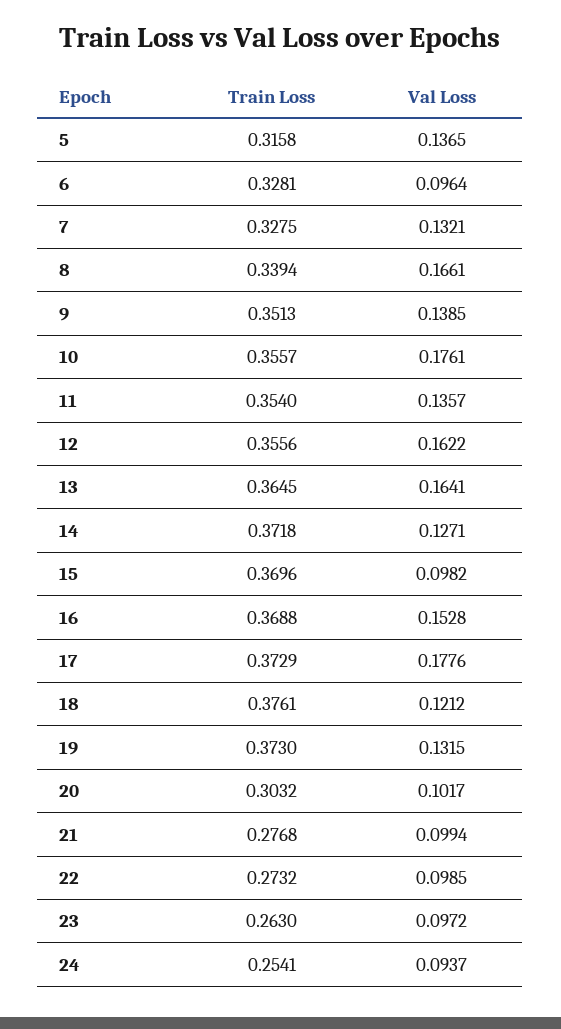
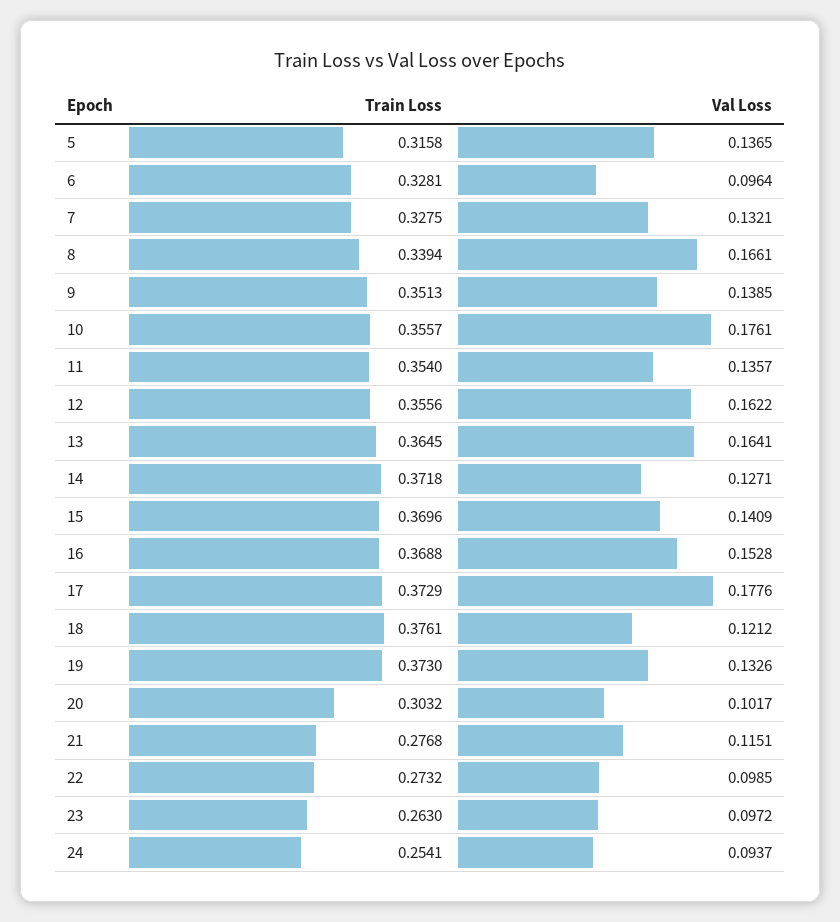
  {
    "Train Loss": {
      "5": 0.3158,
      "6": 0.3281,
      "7": 0.3275,
      "8": 0.3394,
      "9": 0.3513,
      "10": 0.3557,
      "11": 0.354,
      "12": 0.3556,
      "13": 0.3645,
      "14": 0.3718,
      "15": 0.3696,
      "16": 0.3688,
      "17": 0.3729,
      "18": 0.3761,
      "19": 0.373,
      "20": 0.3032,
      "21": 0.2768,
      "22": 0.2732,
      "23": 0.263,
      "24": 0.2541
    },
    "Val Loss": {
      "5": 0.1365,
      "6": 0.0964,
      "7": 0.1321,
      "8": 0.1661,
      "9": 0.1385,
      "10": 0.1761,
      "11": 0.1357,
      "12": 0.1622,
      "13": 0.1641,
      "14": 0.1271,
-     "15": 0.0982,
+     "15": 0.1409,
      "16": 0.1528,
      "17": 0.1776,
      "18": 0.1212,
-     "19": 0.1315,
+     "19": 0.1326,
      "20": 0.1017,
-     "21": 0.0994,
+     "21": 0.1151,
      "22": 0.0985,
      "23": 0.0972,
      "24": 0.0937
    }
  }

